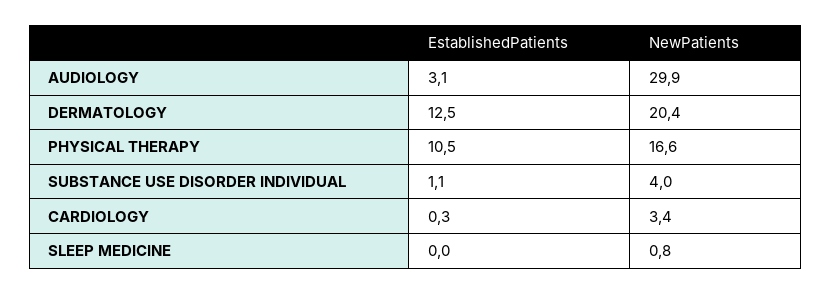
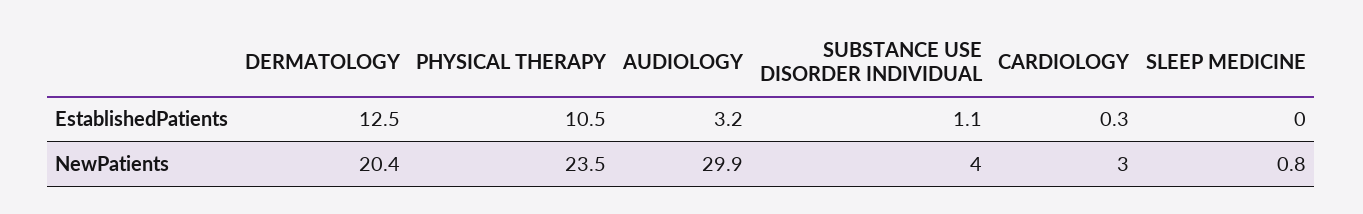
  {
    "EstablishedPatients": {
-     "AUDIOLOGY": 3.1,
+     "AUDIOLOGY": 3.2,
      "DERMATOLOGY": 12.5,
      "PHYSICAL THERAPY": 10.5,
      "SUBSTANCE USE DISORDER INDIVIDUAL": 1.1,
      "CARDIOLOGY": 0.3,
      "SLEEP MEDICINE": 0
    },
    "NewPatients": {
      "AUDIOLOGY": 29.9,
      "DERMATOLOGY": 20.4,
-     "PHYSICAL THERAPY": 16.6,
+     "PHYSICAL THERAPY": 23.5,
      "SUBSTANCE USE DISORDER INDIVIDUAL": 4,
-     "CARDIOLOGY": 3.4,
+     "CARDIOLOGY": 3,
      "SLEEP MEDICINE": 0.8
    }
  }

